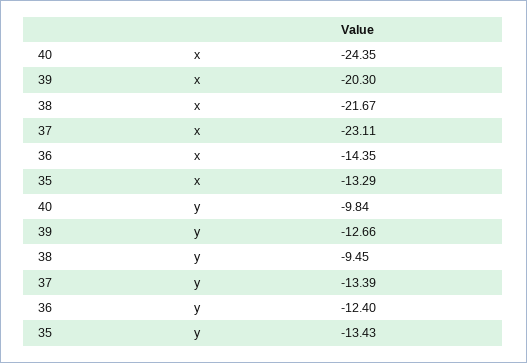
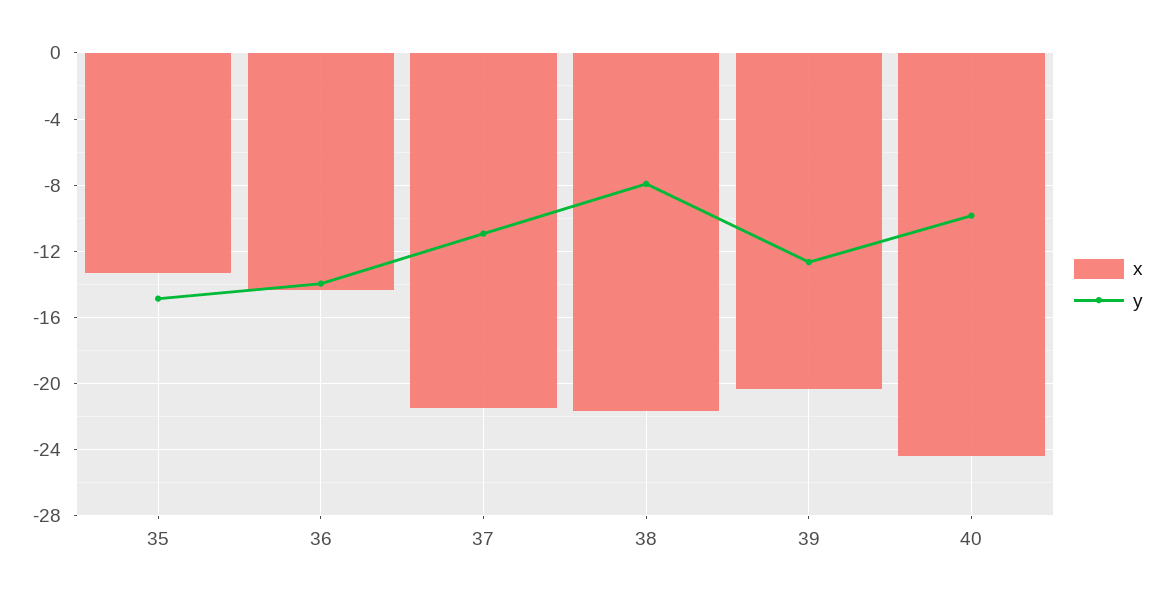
  {
    "x": {
      "40": -24.35,
      "39": -20.3,
      "38": -21.67,
-     "37": -23.11,
+     "37": -21.5,
      "36": -14.35,
      "35": -13.29
    },
    "y": {
      "40": -9.84,
      "39": -12.66,
-     "38": -9.45,
+     "38": -8,
-     "37": -13.39,
+     "37": -11,
-     "36": -12.4,
+     "36": -14,
-     "35": -13.43
+     "35": -15
    }
  }

